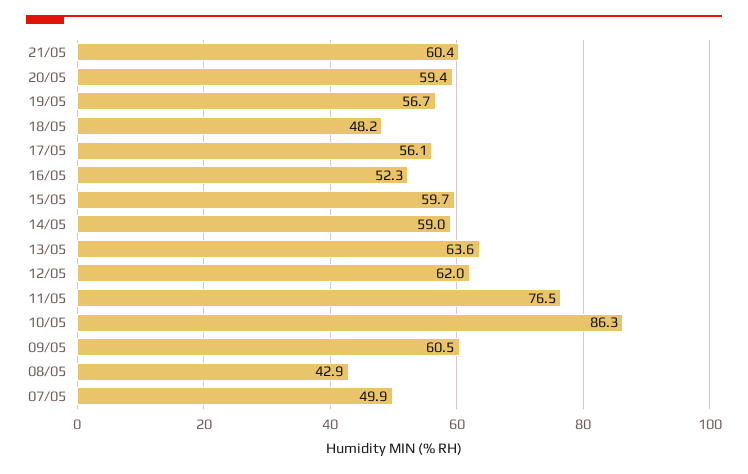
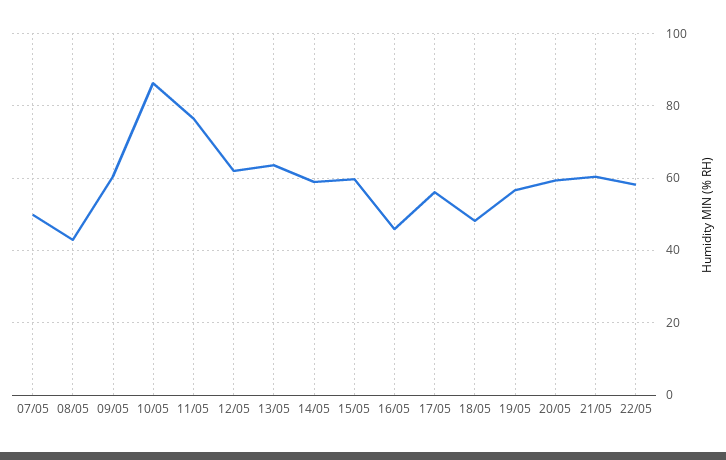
  {
    "21/05": 60.4,
    "20/05": 59.4,
    "19/05": 56.7,
    "18/05": 48.2,
    "17/05": 56.1,
-   "16/05": 52.3,
+   "16/05": 46,
    "15/05": 59.7,
    "14/05": 59,
    "13/05": 63.6,
    "12/05": 62,
    "11/05": 76.5,
    "10/05": 86.3,
    "09/05": 60.5,
    "08/05": 42.9,
-   "07/05": 49.9
+   "07/05": 49.9,
+   "22/05": 58
  }

